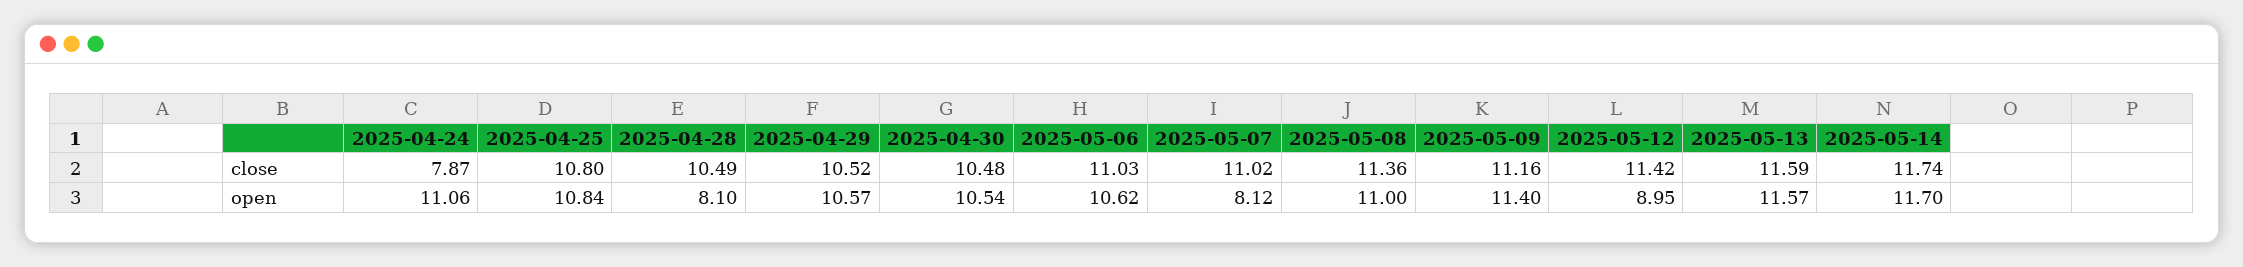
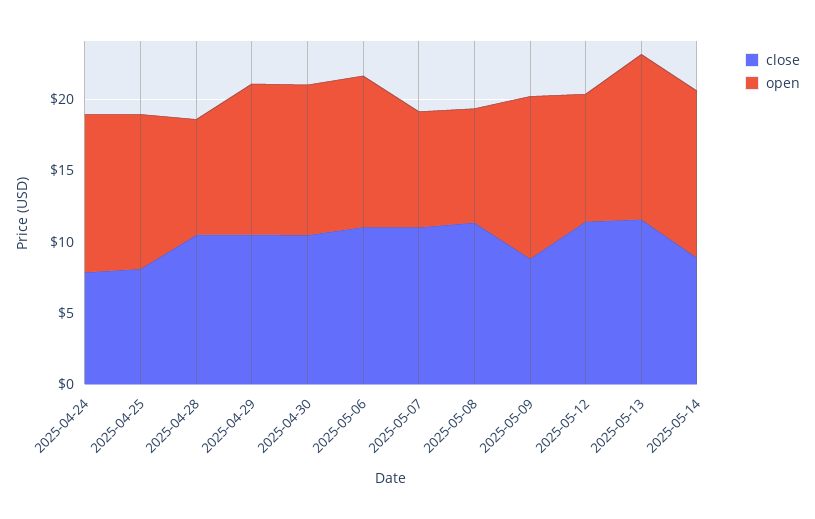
  {
    "close": {
      "2025-04-24": 7.87,
-     "2025-04-25": 10.8,
+     "2025-04-25": 8,
      "2025-04-28": 10.49,
      "2025-04-29": 10.52,
      "2025-04-30": 10.48,
      "2025-05-06": 11.03,
      "2025-05-07": 11.02,
      "2025-05-08": 11.36,
-     "2025-05-09": 11.16,
+     "2025-05-09": 9,
      "2025-05-12": 11.42,
      "2025-05-13": 11.59,
-     "2025-05-14": 11.74
+     "2025-05-14": 9
    },
    "open": {
      "2025-04-24": 11.06,
      "2025-04-25": 10.84,
      "2025-04-28": 8.1,
      "2025-04-29": 10.57,
      "2025-04-30": 10.54,
      "2025-05-06": 10.62,
      "2025-05-07": 8.12,
-     "2025-05-08": 11,
+     "2025-05-08": 8,
      "2025-05-09": 11.4,
      "2025-05-12": 8.95,
      "2025-05-13": 11.57,
      "2025-05-14": 11.7
    }
  }

